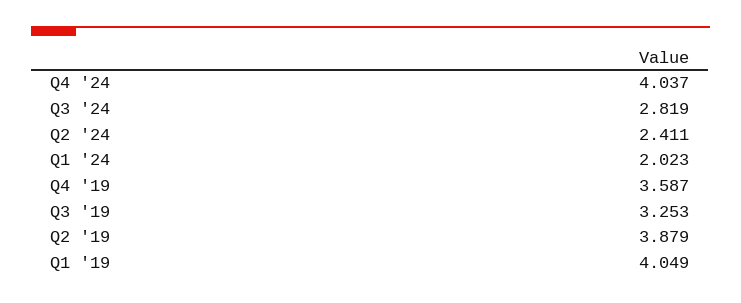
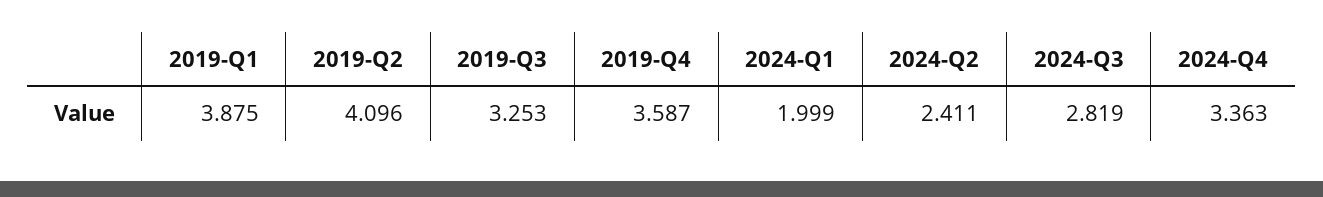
  {
-   "Q4 '24": 4.037,
+   "Q4 '24": 3.363,
    "Q3 '24": 2.819,
    "Q2 '24": 2.411,
-   "Q1 '24": 2.023,
+   "Q1 '24": 1.999,
    "Q4 '19": 3.587,
    "Q3 '19": 3.253,
-   "Q2 '19": 3.879,
+   "Q2 '19": 4.096,
-   "Q1 '19": 4.049
+   "Q1 '19": 3.875
  }

